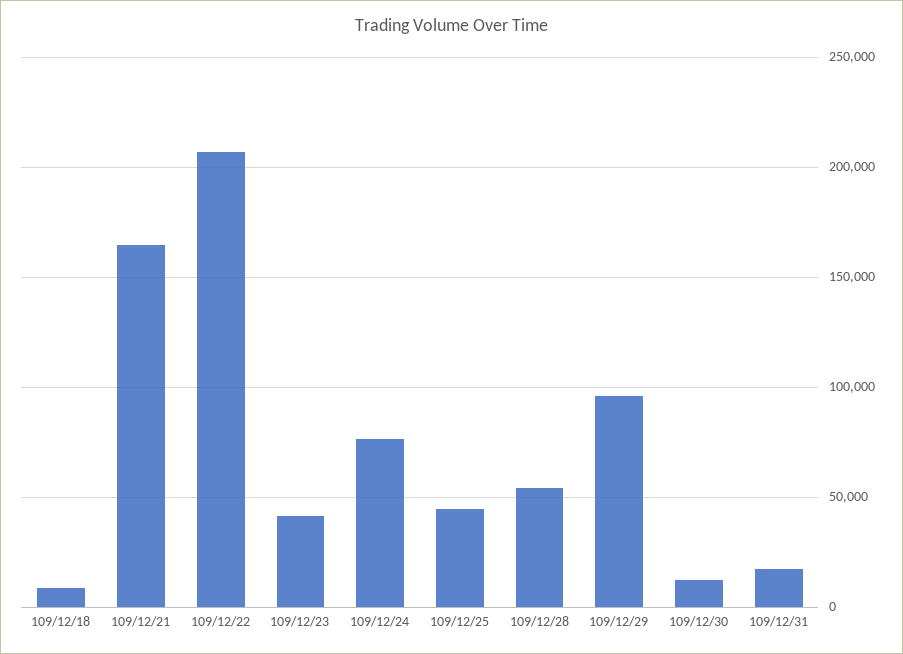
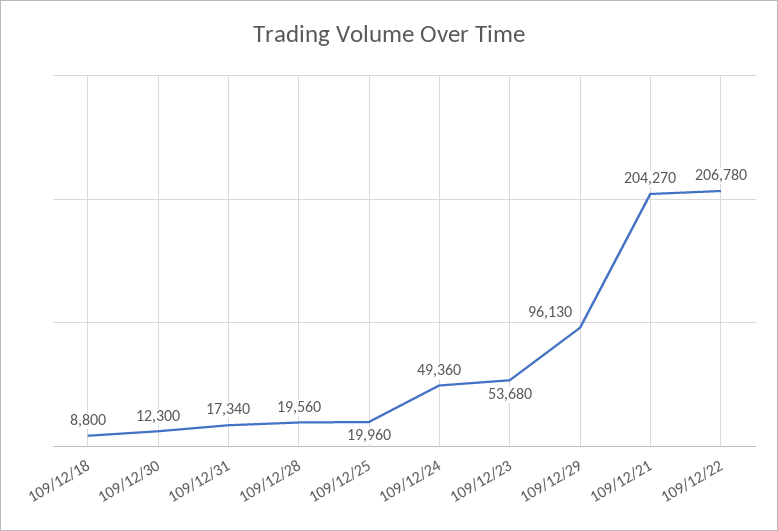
  {
    "109/12/18": 8800,
-   "109/12/21": 165000,
+   "109/12/21": 204270,
    "109/12/22": 206780,
-   "109/12/23": 40000,
+   "109/12/23": 53680,
-   "109/12/24": 75000,
+   "109/12/24": 49360,
-   "109/12/25": 45000,
+   "109/12/25": 19960,
-   "109/12/28": 55000,
+   "109/12/28": 19560,
    "109/12/29": 96130,
    "109/12/30": 12300,
    "109/12/31": 17340
  }

